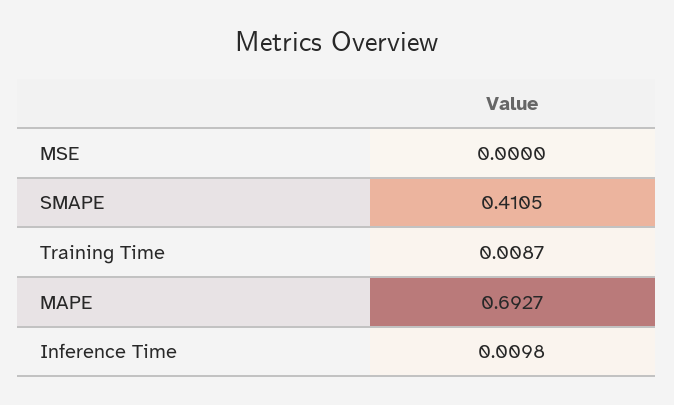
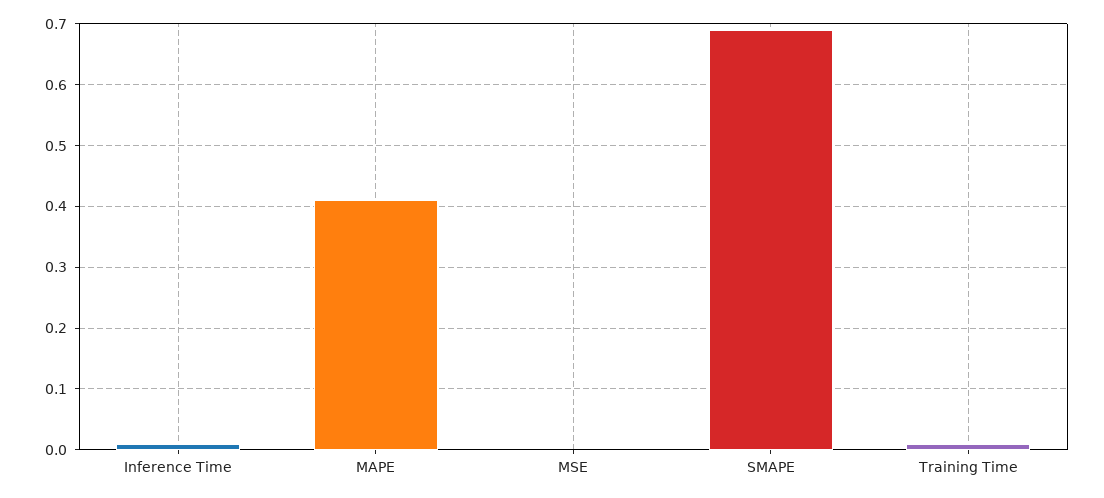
  {
    "MSE": 0,
-   "SMAPE": 0.4105,
+   "SMAPE": 0.69,
    "Training Time": 0.0087,
-   "MAPE": 0.6927,
+   "MAPE": 0.41,
    "Inference Time": 0.0098
  }

